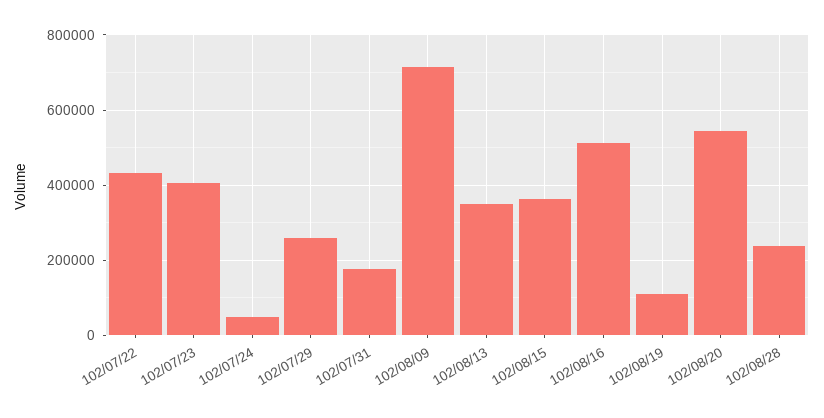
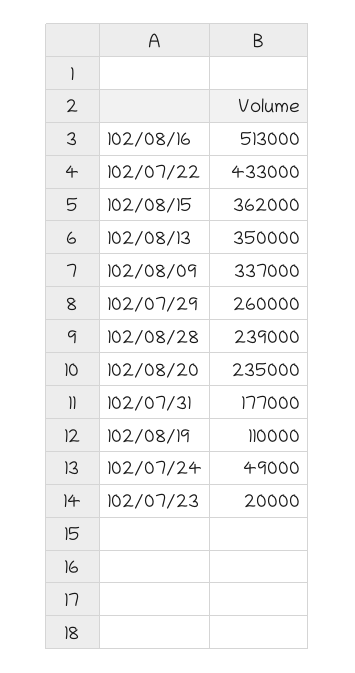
  {
    "102/07/22": 433000,
-   "102/07/23": 400000,
+   "102/07/23": 20000,
    "102/07/24": 49000,
    "102/07/29": 260000,
    "102/07/31": 177000,
-   "102/08/09": 720000,
+   "102/08/09": 337000,
    "102/08/13": 350000,
    "102/08/15": 362000,
    "102/08/16": 513000,
    "102/08/19": 110000,
-   "102/08/20": 540000,
+   "102/08/20": 235000,
    "102/08/28": 239000
  }

